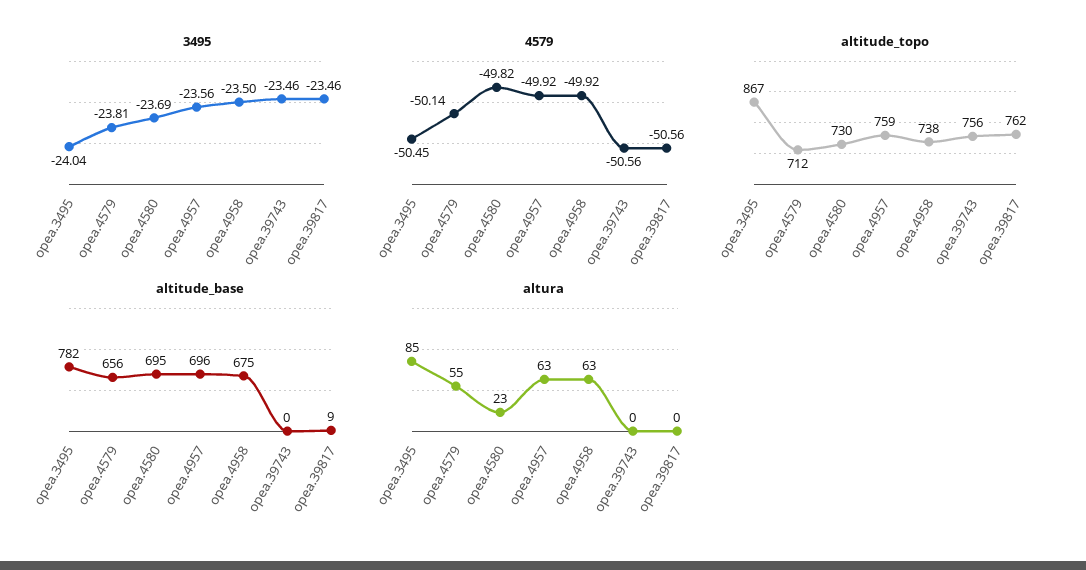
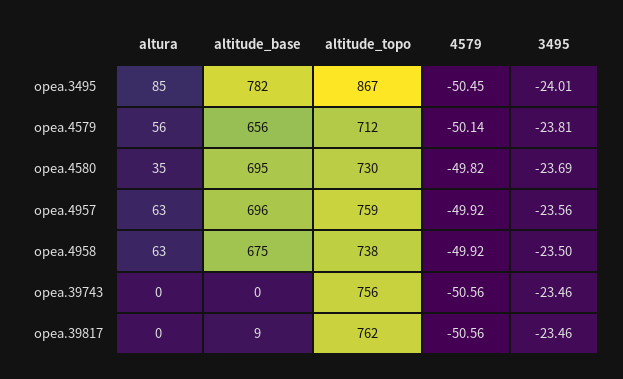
  {
    "3495": {
-     "opea.3495": -24.04,
+     "opea.3495": -24.01,
      "opea.4579": -23.81,
      "opea.4580": -23.69,
      "opea.4957": -23.56,
      "opea.4958": -23.5,
      "opea.39743": -23.46,
      "opea.39817": -23.46
    },
    "4579": {
      "opea.3495": -50.45,
      "opea.4579": -50.14,
      "opea.4580": -49.82,
      "opea.4957": -49.92,
      "opea.4958": -49.92,
      "opea.39743": -50.56,
      "opea.39817": -50.56
    },
    "altitude_topo": {
      "opea.3495": 867,
      "opea.4579": 712,
      "opea.4580": 730,
      "opea.4957": 759,
      "opea.4958": 738,
      "opea.39743": 756,
      "opea.39817": 762
    },
    "altitude_base": {
      "opea.3495": 782,
      "opea.4579": 656,
      "opea.4580": 695,
      "opea.4957": 696,
      "opea.4958": 675,
      "opea.39743": 0,
      "opea.39817": 9
    },
    "altura": {
      "opea.3495": 85,
-     "opea.4579": 55,
+     "opea.4579": 56,
-     "opea.4580": 23,
+     "opea.4580": 35,
      "opea.4957": 63,
      "opea.4958": 63,
      "opea.39743": 0,
      "opea.39817": 0
    }
  }

